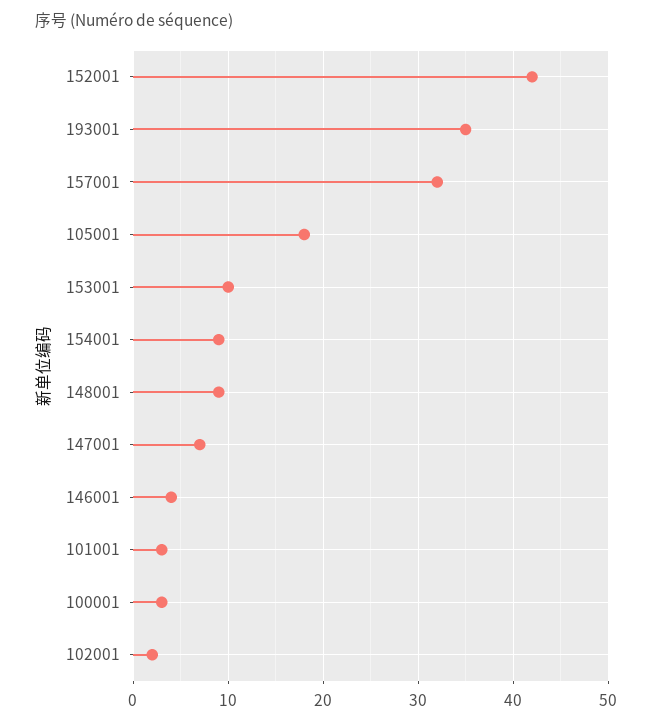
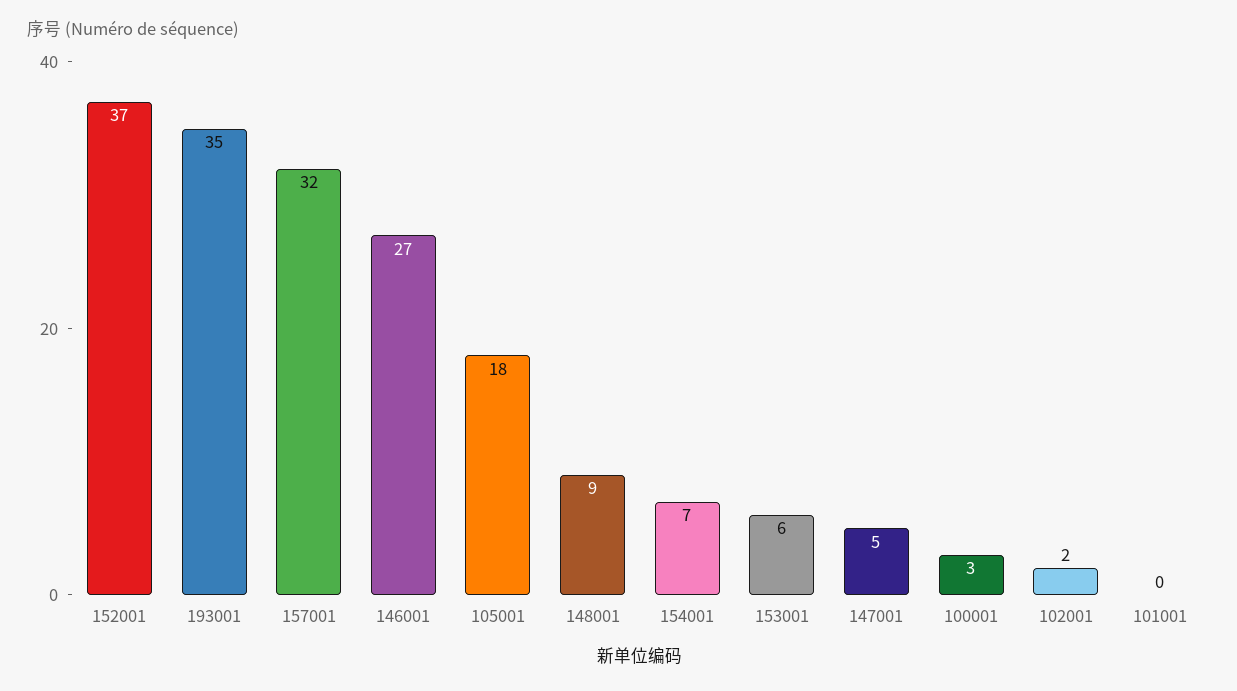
  {
-   "152001": 42,
+   "152001": 37,
    "193001": 35,
    "157001": 32,
    "105001": 18,
-   "153001": 10,
+   "153001": 6,
-   "154001": 9,
+   "154001": 7,
    "148001": 9,
-   "147001": 7,
+   "147001": 5,
-   "146001": 4,
+   "146001": 27,
-   "101001": 3,
+   "101001": 0,
    "100001": 3,
    "102001": 2
  }

